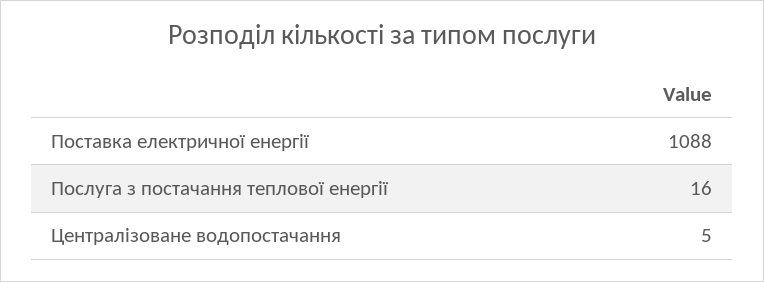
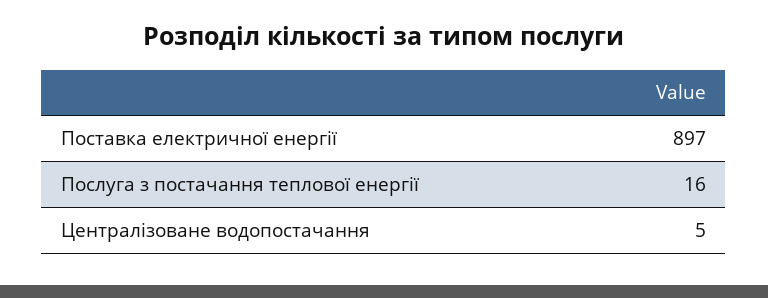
  {
-   "Поставка електричної енергії": 1088,
+   "Поставка електричної енергії": 897,
    "Послуга з постачання теплової енергії": 16,
    "Централізоване водопостачання": 5
  }

